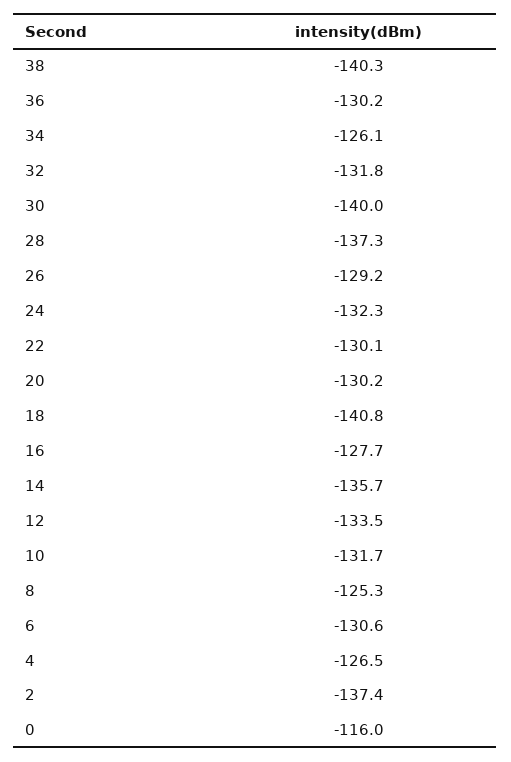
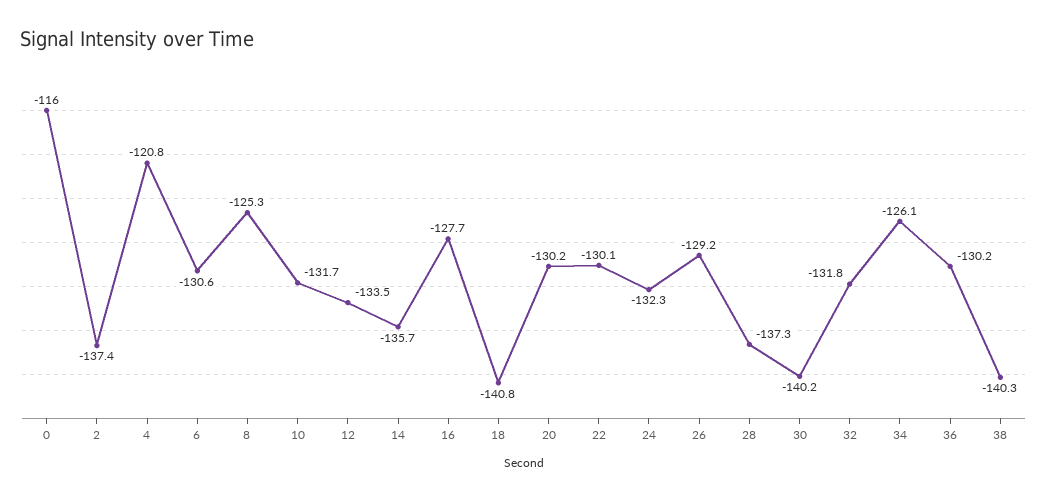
  {
    "38": -140.3,
    "36": -130.2,
    "34": -126.1,
    "32": -131.8,
-   "30": -140,
+   "30": -140.2,
    "28": -137.3,
    "26": -129.2,
    "24": -132.3,
    "22": -130.1,
    "20": -130.2,
    "18": -140.8,
    "16": -127.7,
    "14": -135.7,
    "12": -133.5,
    "10": -131.7,
    "8": -125.3,
    "6": -130.6,
-   "4": -126.5,
+   "4": -120.8,
    "2": -137.4,
    "0": -116
  }

